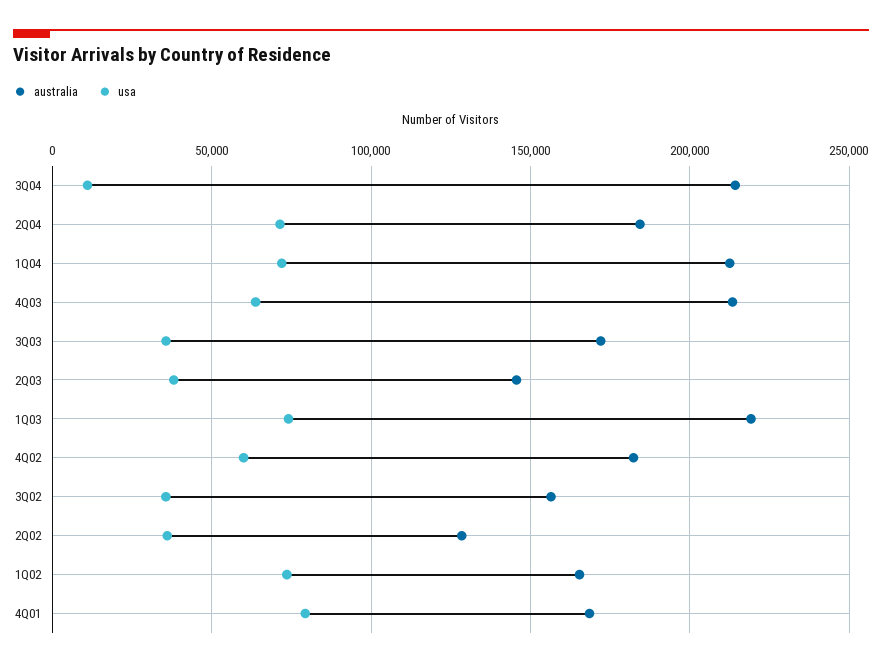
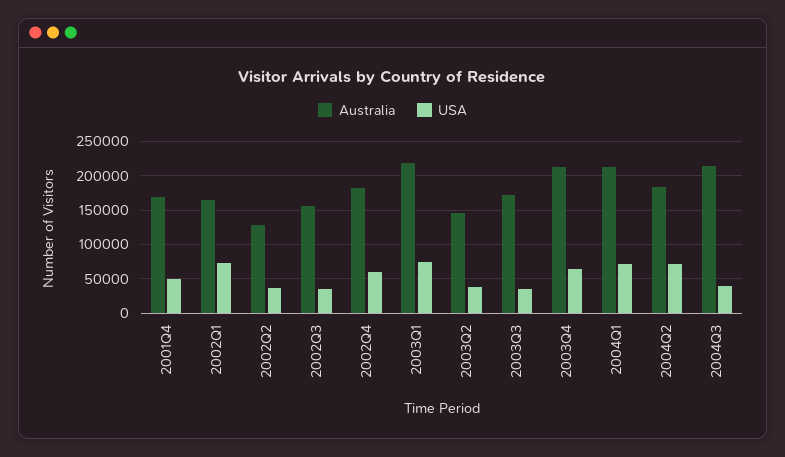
  {
    "australia": {
      "3Q04": 215000,
      "2Q04": 185000,
      "1Q04": 210000,
      "4Q03": 215000,
      "3Q03": 170000,
      "2Q03": 145000,
      "1Q03": 220000,
      "4Q02": 180000,
      "3Q02": 155000,
      "2Q02": 130000,
      "1Q02": 165000,
      "4Q01": 170000
    },
    "usa": {
-     "3Q04": 10000,
+     "3Q04": 40000,
      "2Q04": 70000,
      "1Q04": 70000,
      "4Q03": 65000,
      "3Q03": 35000,
      "2Q03": 40000,
      "1Q03": 75000,
      "4Q02": 60000,
      "3Q02": 35000,
      "2Q02": 35000,
      "1Q02": 75000,
-     "4Q01": 80000
+     "4Q01": 50000
    }
  }

